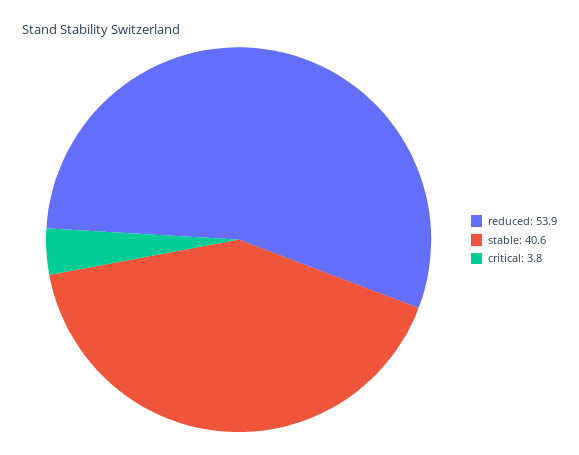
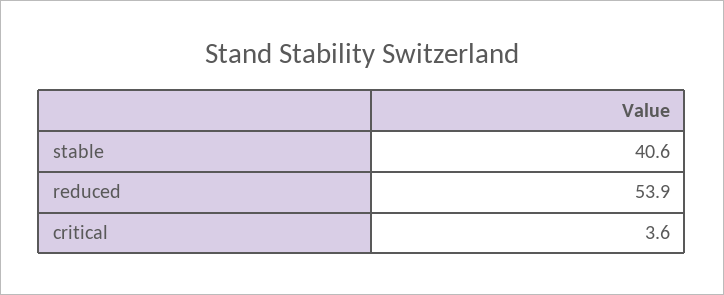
  {
    "reduced": 53.9,
    "stable": 40.6,
-   "critical": 3.8
+   "critical": 3.6
  }

